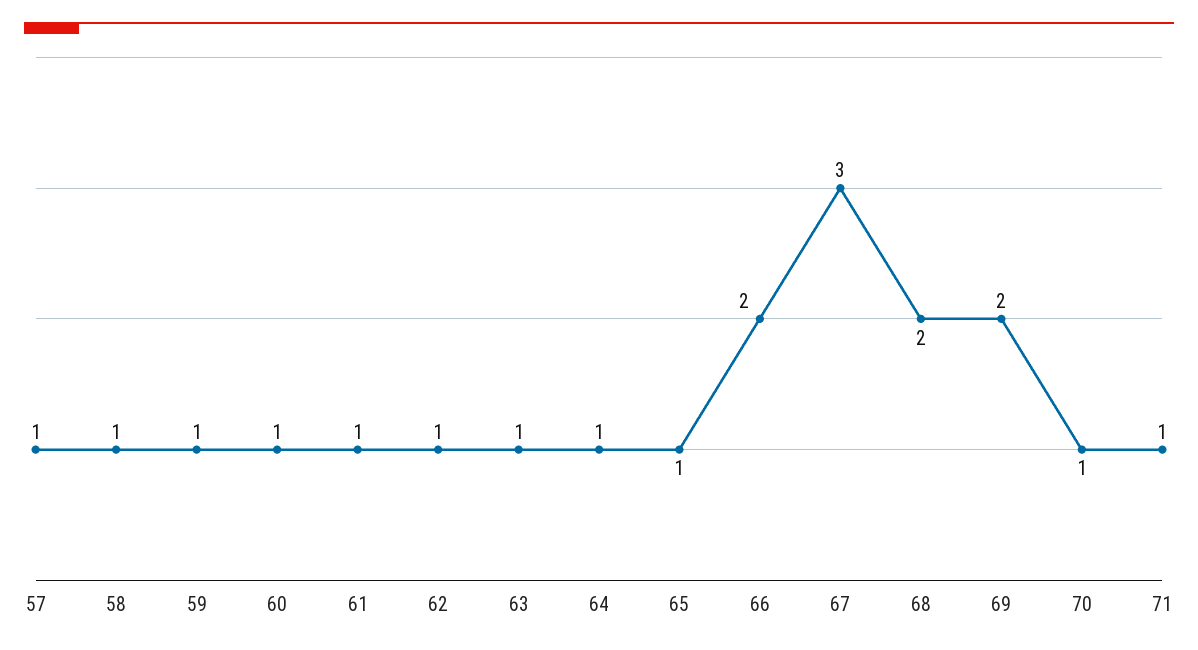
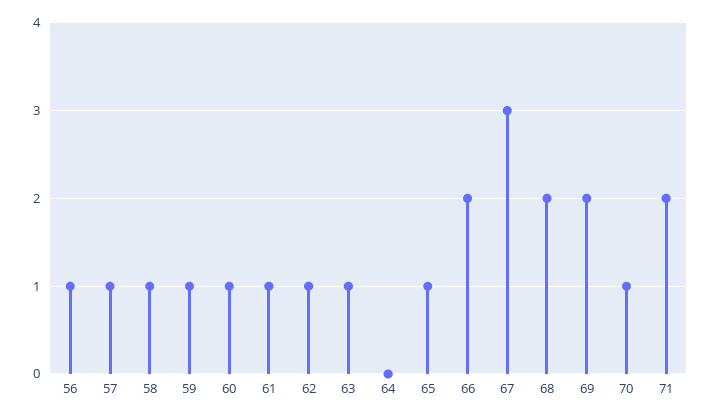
  {
    "57": 1,
    "58": 1,
    "59": 1,
    "60": 1,
    "61": 1,
    "62": 1,
    "63": 1,
-   "64": 1,
+   "64": 0,
    "65": 1,
    "66": 2,
    "67": 3,
    "68": 2,
    "69": 2,
    "70": 1,
-   "71": 1
+   "71": 2,
+   "56": 1
  }

